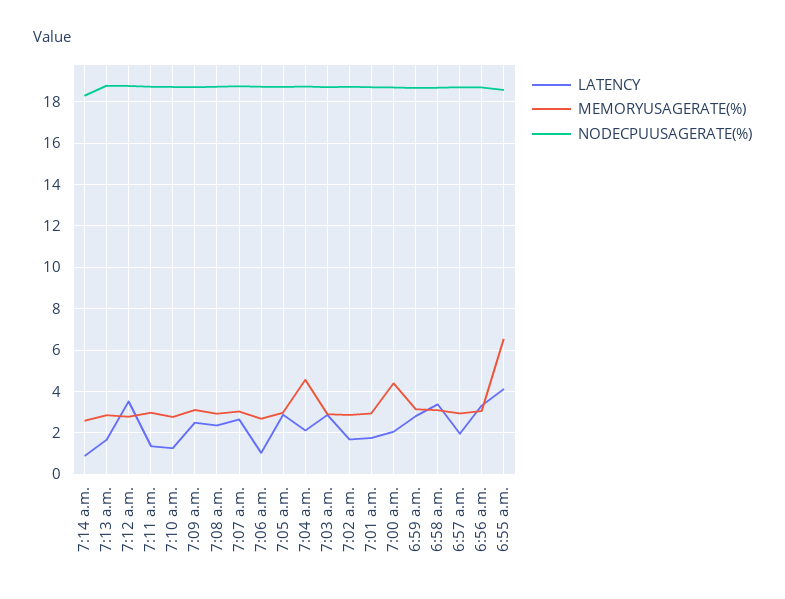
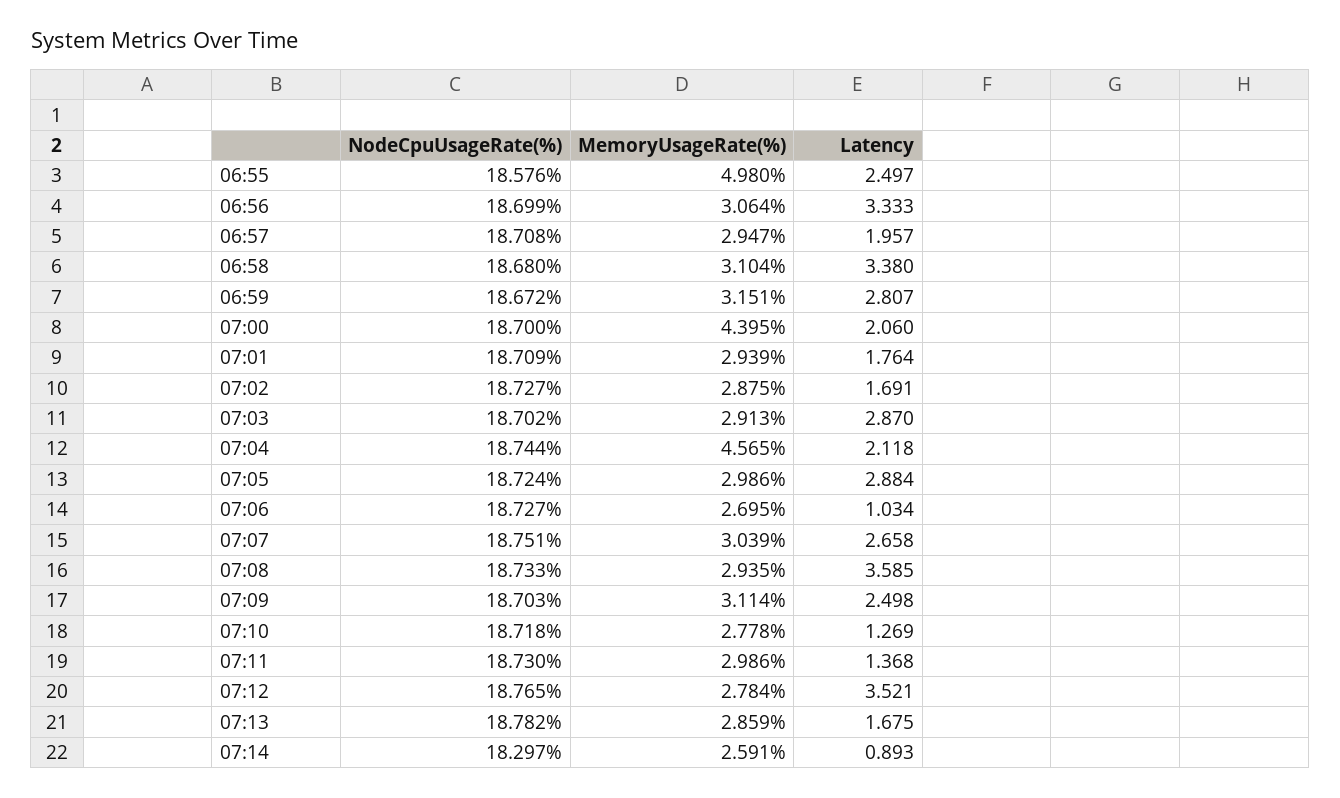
  {
    "LATENCY": {
      "7:14 a.m.": 0.893,
      "7:13 a.m.": 1.675,
      "7:12 a.m.": 3.521,
      "7:11 a.m.": 1.368,
      "7:10 a.m.": 1.269,
      "7:09 a.m.": 2.498,
-     "7:08 a.m.": 2.5,
+     "7:08 a.m.": 3.585,
      "7:07 a.m.": 2.658,
      "7:06 a.m.": 1.034,
      "7:05 a.m.": 2.884,
      "7:04 a.m.": 2.118,
      "7:03 a.m.": 2.87,
      "7:02 a.m.": 1.691,
      "7:01 a.m.": 1.764,
      "7:00 a.m.": 2.06,
      "6:59 a.m.": 2.807,
      "6:58 a.m.": 3.38,
      "6:57 a.m.": 1.957,
      "6:56 a.m.": 3.333,
-     "6:55 a.m.": 4
+     "6:55 a.m.": 2.497
    },
    "MEMORYUSAGERATE(%)": {
      "7:14 a.m.": 2.591,
      "7:13 a.m.": 2.859,
      "7:12 a.m.": 2.784,
      "7:11 a.m.": 2.986,
      "7:10 a.m.": 2.778,
      "7:09 a.m.": 3.114,
      "7:08 a.m.": 2.935,
      "7:07 a.m.": 3.039,
      "7:06 a.m.": 2.695,
      "7:05 a.m.": 2.986,
      "7:04 a.m.": 4.565,
      "7:03 a.m.": 2.913,
      "7:02 a.m.": 2.875,
      "7:01 a.m.": 2.939,
      "7:00 a.m.": 4.395,
      "6:59 a.m.": 3.151,
      "6:58 a.m.": 3.104,
      "6:57 a.m.": 2.947,
      "6:56 a.m.": 3.064,
-     "6:55 a.m.": 6.5
+     "6:55 a.m.": 4.98
    },
    "NODECPUUSAGERATE(%)": {
      "7:14 a.m.": 18.297,
      "7:13 a.m.": 18.782,
      "7:12 a.m.": 18.765,
      "7:11 a.m.": 18.73,
      "7:10 a.m.": 18.718,
      "7:09 a.m.": 18.703,
      "7:08 a.m.": 18.733,
      "7:07 a.m.": 18.751,
      "7:06 a.m.": 18.727,
      "7:05 a.m.": 18.724,
      "7:04 a.m.": 18.744,
      "7:03 a.m.": 18.702,
      "7:02 a.m.": 18.727,
      "7:01 a.m.": 18.709,
      "7:00 a.m.": 18.7,
      "6:59 a.m.": 18.672,
      "6:58 a.m.": 18.68,
      "6:57 a.m.": 18.708,
      "6:56 a.m.": 18.699,
      "6:55 a.m.": 18.576
    }
  }

